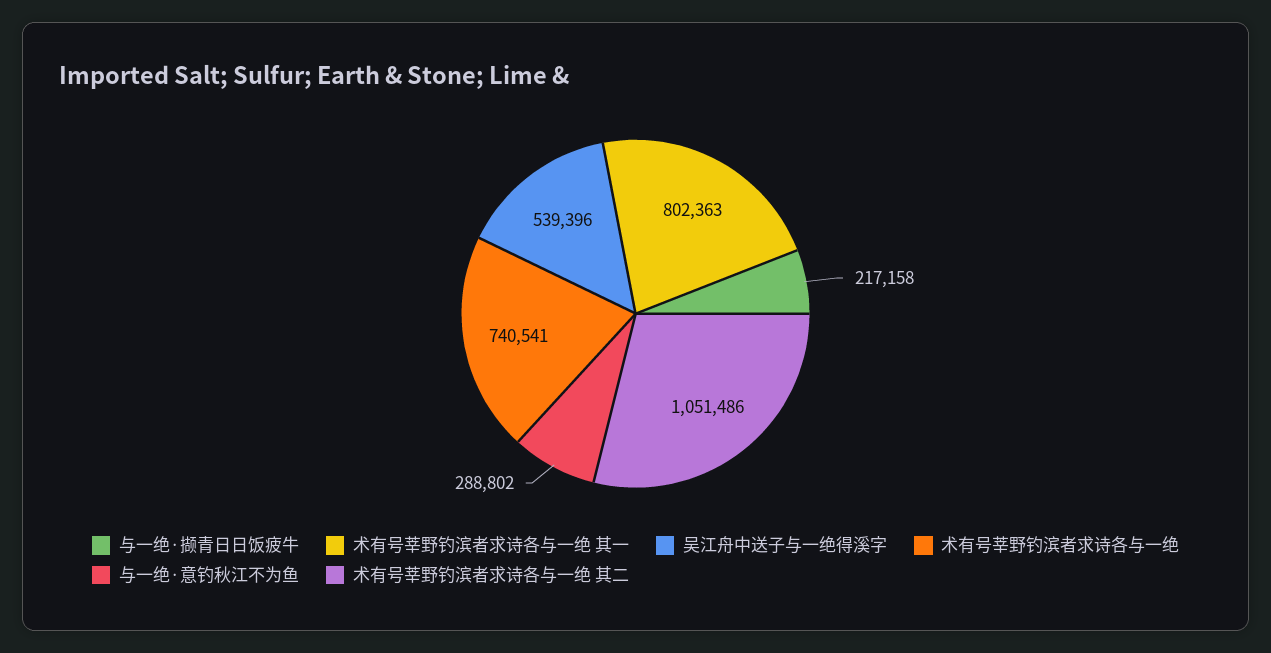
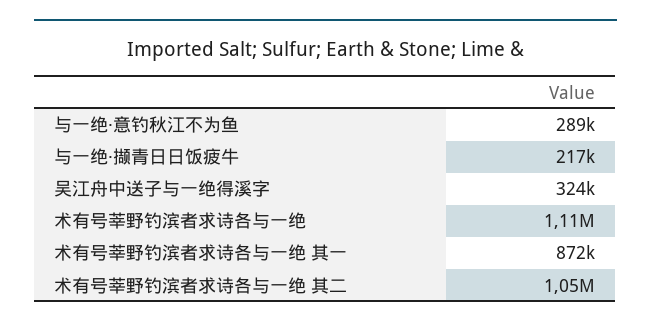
  {
    "与一绝·撷青日日饭疲牛": 217158,
-   "术有号莘野钓滨者求诗各与一绝 其一": 802363,
+   "术有号莘野钓滨者求诗各与一绝 其一": 872000,
-   "吴江舟中送子与一绝得溪字": 539396,
+   "吴江舟中送子与一绝得溪字": 324000,
-   "术有号莘野钓滨者求诗各与一绝": 740541,
+   "术有号莘野钓滨者求诗各与一绝": 1110000,
    "与一绝·意钓秋江不为鱼": 288802,
    "术有号莘野钓滨者求诗各与一绝 其二": 1051486
  }

